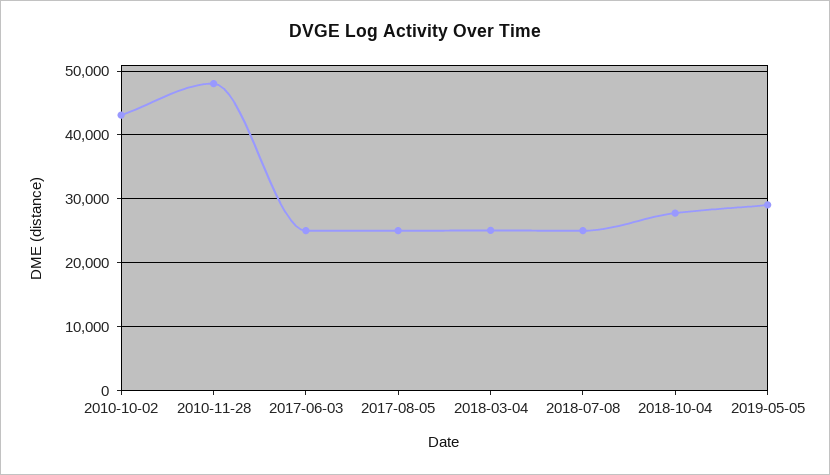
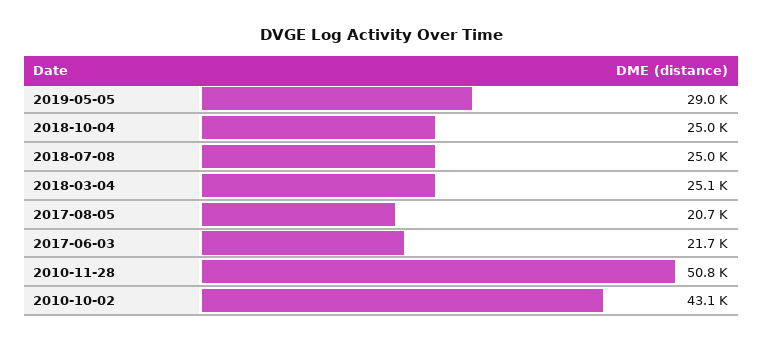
  {
    "2010-10-02": 43100,
-   "2010-11-28": 48000,
+   "2010-11-28": 50800,
-   "2017-06-03": 25000,
+   "2017-06-03": 21700,
-   "2017-08-05": 25000,
+   "2017-08-05": 20700,
    "2018-03-04": 25100,
    "2018-07-08": 25000,
-   "2018-10-04": 28000,
+   "2018-10-04": 25000,
    "2019-05-05": 29000
  }

